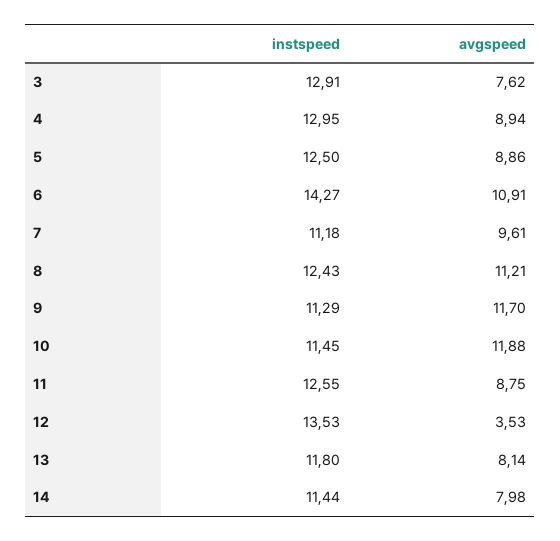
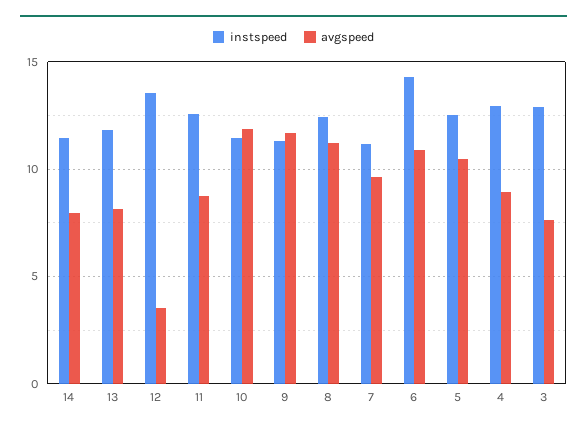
  {
    "instspeed": {
      "3": 12.91,
      "4": 12.95,
      "5": 12.5,
      "6": 14.27,
      "7": 11.18,
      "8": 12.43,
      "9": 11.29,
      "10": 11.45,
      "11": 12.55,
      "12": 13.53,
      "13": 11.8,
      "14": 11.44
    },
    "avgspeed": {
      "3": 7.62,
      "4": 8.94,
-     "5": 8.86,
+     "5": 10.5,
      "6": 10.91,
      "7": 9.61,
      "8": 11.21,
      "9": 11.7,
      "10": 11.88,
      "11": 8.75,
      "12": 3.53,
      "13": 8.14,
      "14": 7.98
    }
  }

